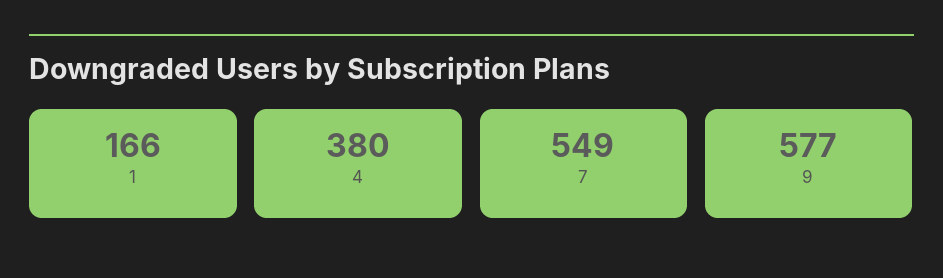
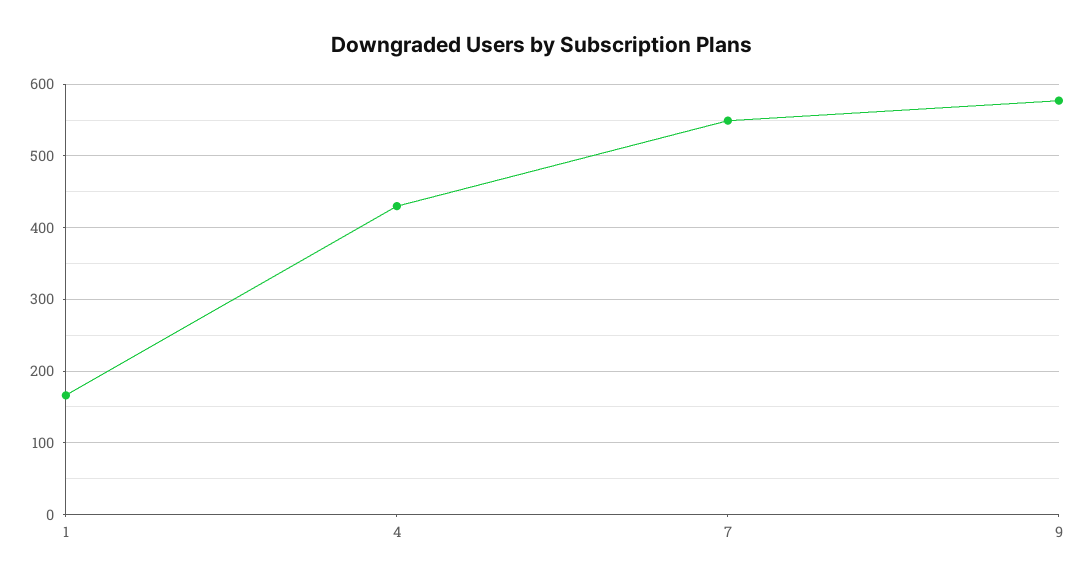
  {
    "1": 166,
-   "4": 380,
+   "4": 430,
    "7": 549,
    "9": 577
  }

